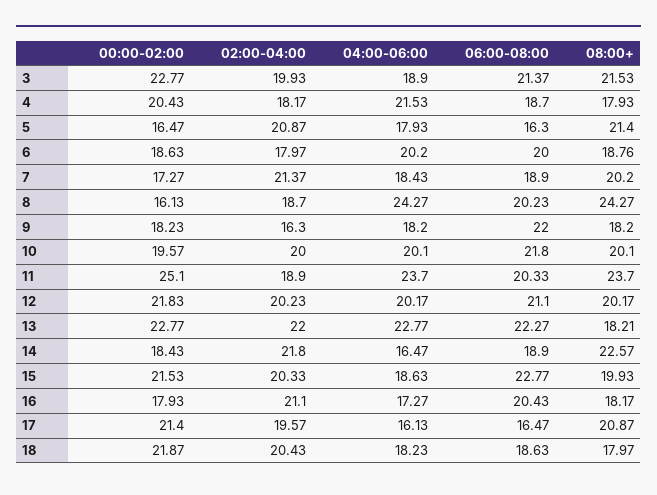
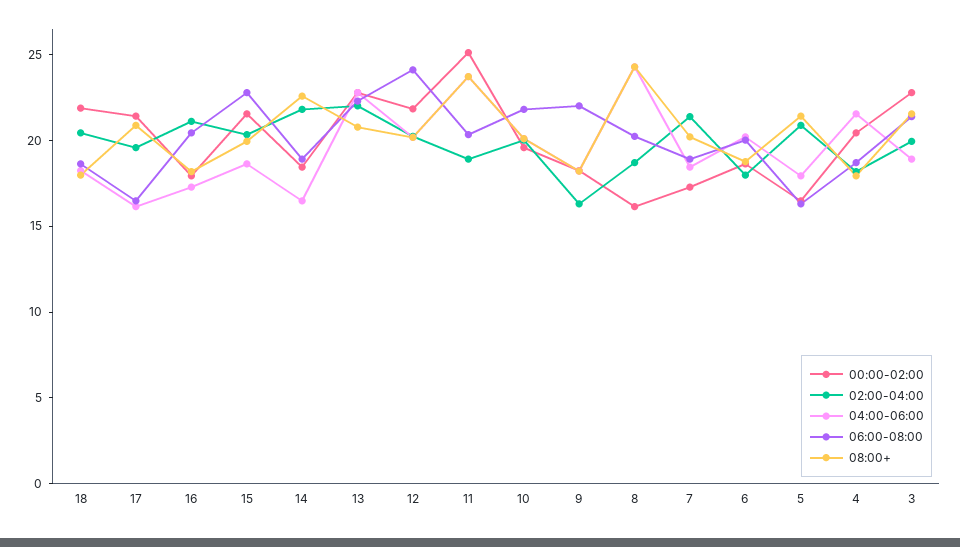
  {
    "00:00-02:00": {
      "3": 22.77,
      "4": 20.43,
      "5": 16.47,
      "6": 18.63,
      "7": 17.27,
      "8": 16.13,
      "9": 18.23,
      "10": 19.57,
      "11": 25.1,
      "12": 21.83,
      "13": 22.77,
      "14": 18.43,
      "15": 21.53,
      "16": 17.93,
      "17": 21.4,
      "18": 21.87
    },
    "02:00-04:00": {
      "3": 19.93,
      "4": 18.17,
      "5": 20.87,
      "6": 17.97,
      "7": 21.37,
      "8": 18.7,
      "9": 16.3,
      "10": 20,
      "11": 18.9,
      "12": 20.23,
      "13": 22,
      "14": 21.8,
      "15": 20.33,
      "16": 21.1,
      "17": 19.57,
      "18": 20.43
    },
    "04:00-06:00": {
      "3": 18.9,
      "4": 21.53,
      "5": 17.93,
      "6": 20.2,
      "7": 18.43,
      "8": 24.27,
      "9": 18.2,
      "10": 20.1,
      "11": 23.7,
      "12": 20.17,
      "13": 22.77,
      "14": 16.47,
      "15": 18.63,
      "16": 17.27,
      "17": 16.13,
      "18": 18.23
    },
    "06:00-08:00": {
      "3": 21.37,
      "4": 18.7,
      "5": 16.3,
      "6": 20,
      "7": 18.9,
      "8": 20.23,
      "9": 22,
      "10": 21.8,
      "11": 20.33,
-     "12": 21.1,
+     "12": 24,
      "13": 22.27,
      "14": 18.9,
      "15": 22.77,
      "16": 20.43,
      "17": 16.47,
      "18": 18.63
    },
    "08:00+": {
      "3": 21.53,
      "4": 17.93,
      "5": 21.4,
      "6": 18.76,
      "7": 20.2,
      "8": 24.27,
      "9": 18.2,
      "10": 20.1,
      "11": 23.7,
      "12": 20.17,
-     "13": 18.21,
+     "13": 21,
      "14": 22.57,
      "15": 19.93,
      "16": 18.17,
      "17": 20.87,
      "18": 17.97
    }
  }

